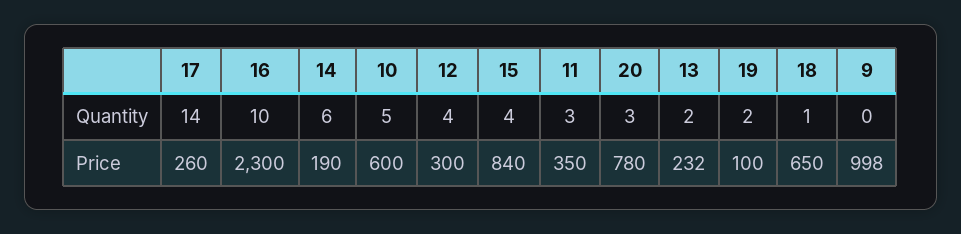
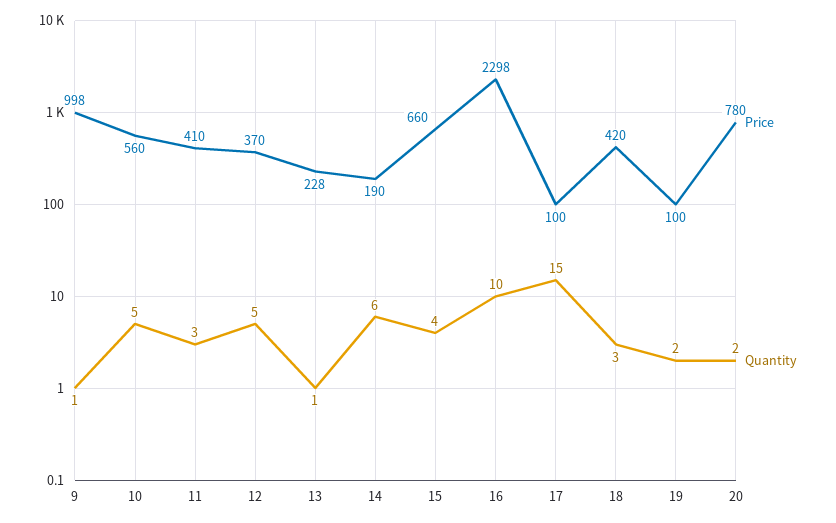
  {
    "Quantity": {
-     "17": 14,
+     "17": 15,
      "16": 10,
      "14": 6,
      "10": 5,
-     "12": 4,
+     "12": 5,
      "15": 4,
      "11": 3,
-     "20": 3,
+     "20": 2,
-     "13": 2,
+     "13": 1,
      "19": 2,
-     "18": 1,
+     "18": 3,
-     "9": 0
+     "9": 1
    },
    "Price": {
-     "17": 260,
+     "17": 100,
-     "16": 2300,
+     "16": 2298,
      "14": 190,
-     "10": 600,
+     "10": 560,
-     "12": 300,
+     "12": 370,
-     "15": 840,
+     "15": 660,
-     "11": 350,
+     "11": 410,
      "20": 780,
-     "13": 232,
+     "13": 228,
      "19": 100,
-     "18": 650,
+     "18": 420,
      "9": 998
    }
  }

